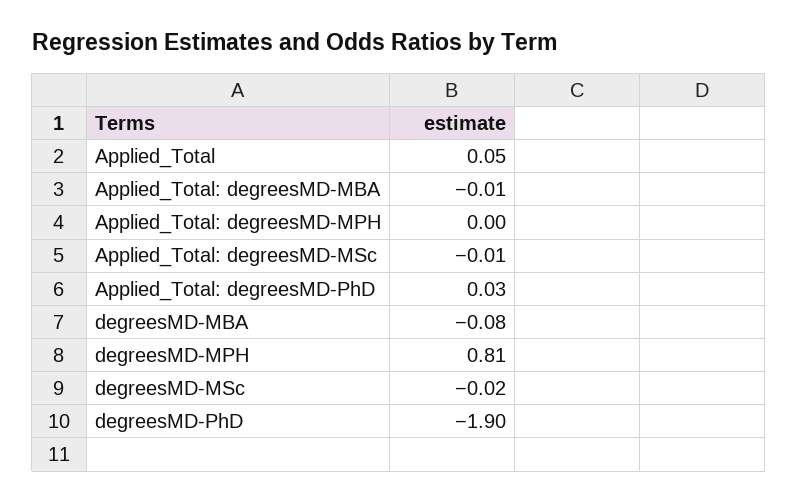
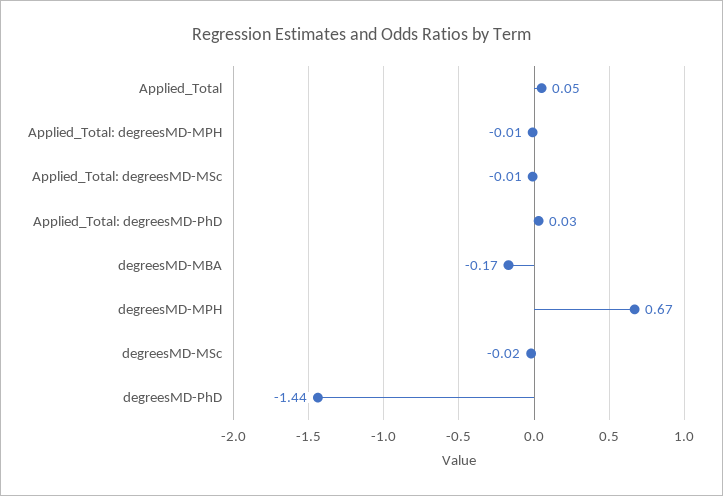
  {
    "Applied_Total": 0.05,
-   "Applied_Total: degreesMD-MBA": -0.01,
-   "Applied_Total: degreesMD-MPH": 0,
+   "Applied_Total: degreesMD-MPH": -0.01,
    "Applied_Total: degreesMD-MSc": -0.01,
    "Applied_Total: degreesMD-PhD": 0.03,
-   "degreesMD-MBA": -0.08,
+   "degreesMD-MBA": -0.17,
-   "degreesMD-MPH": 0.81,
+   "degreesMD-MPH": 0.67,
    "degreesMD-MSc": -0.02,
-   "degreesMD-PhD": -1.9
+   "degreesMD-PhD": -1.44
  }

